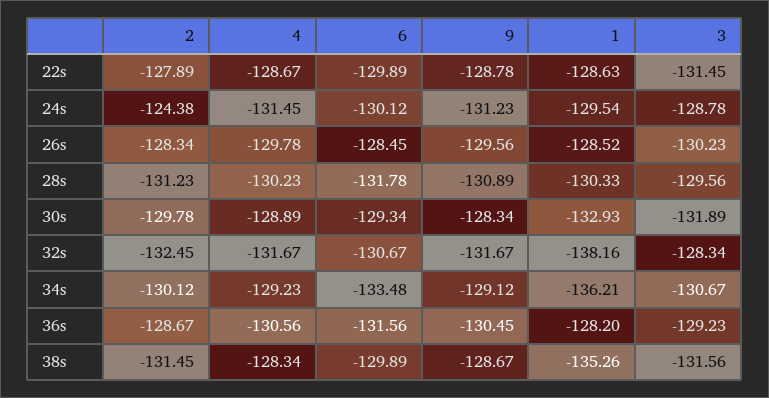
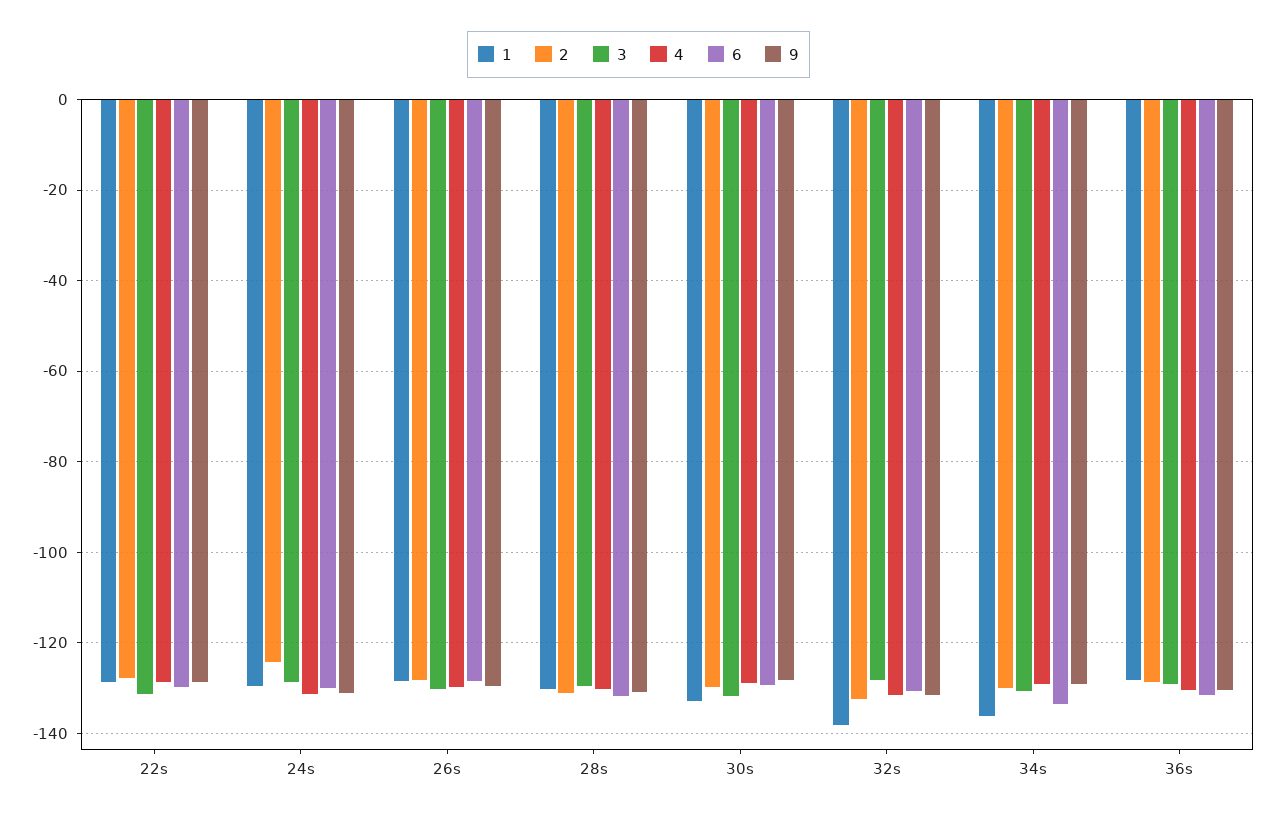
  {
    "2": {
      "22s": -127.89,
      "24s": -124.38,
      "26s": -128.34,
      "28s": -131.23,
      "30s": -129.78,
      "32s": -132.45,
      "34s": -130.12,
-     "36s": -128.67,
+     "36s": -128.67
-     "38s": -131.45
    },
    "4": {
      "22s": -128.67,
      "24s": -131.45,
      "26s": -129.78,
      "28s": -130.23,
      "30s": -128.89,
      "32s": -131.67,
      "34s": -129.23,
-     "36s": -130.56,
+     "36s": -130.56
-     "38s": -128.34
    },
    "6": {
      "22s": -129.89,
      "24s": -130.12,
      "26s": -128.45,
      "28s": -131.78,
      "30s": -129.34,
      "32s": -130.67,
      "34s": -133.48,
-     "36s": -131.56,
+     "36s": -131.56
-     "38s": -129.89
    },
    "9": {
      "22s": -128.78,
      "24s": -131.23,
      "26s": -129.56,
      "28s": -130.89,
      "30s": -128.34,
      "32s": -131.67,
      "34s": -129.12,
-     "36s": -130.45,
+     "36s": -130.45
-     "38s": -128.67
    },
    "1": {
      "22s": -128.63,
      "24s": -129.54,
      "26s": -128.52,
      "28s": -130.33,
      "30s": -132.93,
      "32s": -138.16,
      "34s": -136.21,
-     "36s": -128.2,
+     "36s": -128.2
-     "38s": -135.26
    },
    "3": {
      "22s": -131.45,
      "24s": -128.78,
      "26s": -130.23,
      "28s": -129.56,
      "30s": -131.89,
      "32s": -128.34,
      "34s": -130.67,
-     "36s": -129.23,
+     "36s": -129.23
-     "38s": -131.56
    }
  }

